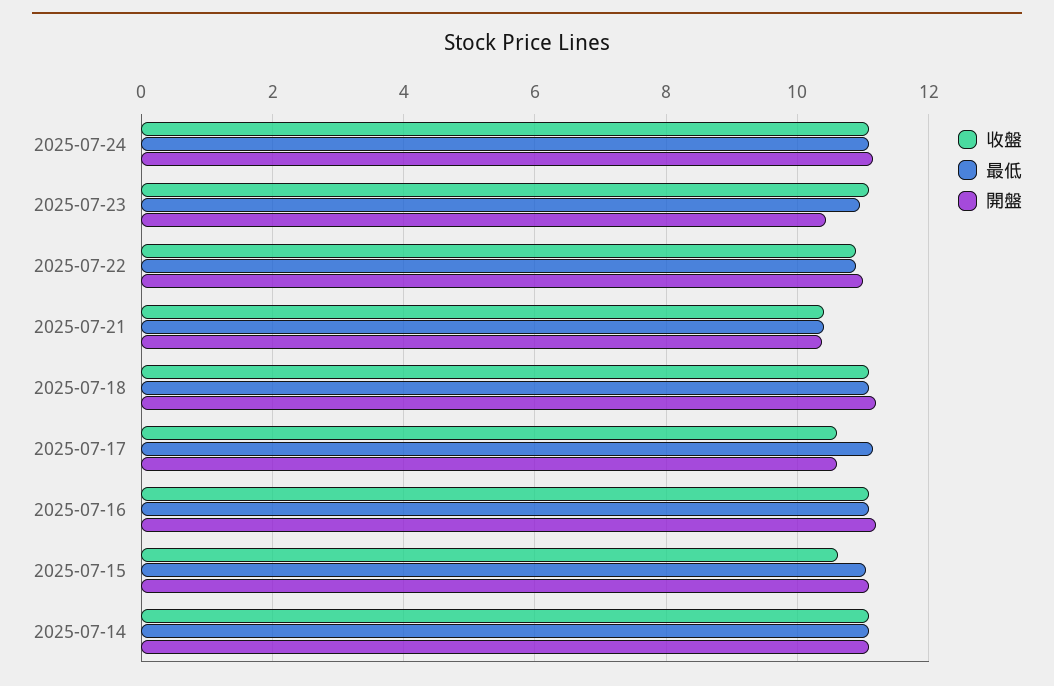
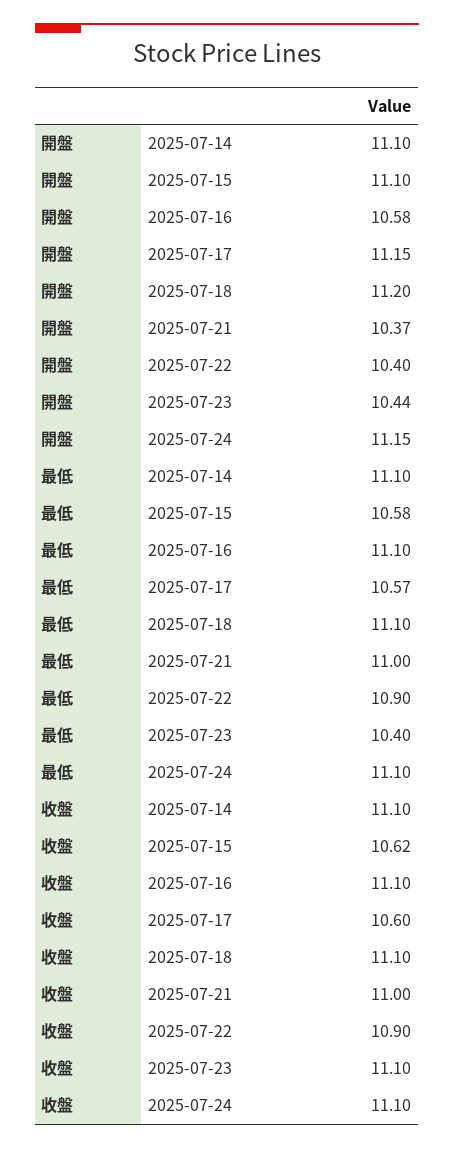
  {
    "收盤": {
      "2025-07-24": 11.1,
      "2025-07-23": 11.1,
      "2025-07-22": 10.9,
-     "2025-07-21": 10.4,
+     "2025-07-21": 11,
      "2025-07-18": 11.1,
      "2025-07-17": 10.6,
      "2025-07-16": 11.1,
      "2025-07-15": 10.62,
      "2025-07-14": 11.1
    },
    "最低": {
      "2025-07-24": 11.1,
-     "2025-07-23": 11,
+     "2025-07-23": 10.4,
      "2025-07-22": 10.9,
-     "2025-07-21": 10.4,
+     "2025-07-21": 11,
      "2025-07-18": 11.1,
-     "2025-07-17": 11.2,
+     "2025-07-17": 10.57,
      "2025-07-16": 11.1,
-     "2025-07-15": 11,
+     "2025-07-15": 10.58,
      "2025-07-14": 11.1
    },
    "開盤": {
      "2025-07-24": 11.15,
      "2025-07-23": 10.44,
-     "2025-07-22": 11,
+     "2025-07-22": 10.4,
      "2025-07-21": 10.37,
      "2025-07-18": 11.2,
-     "2025-07-17": 10.6,
+     "2025-07-17": 11.15,
-     "2025-07-16": 11.2,
+     "2025-07-16": 10.58,
      "2025-07-15": 11.1,
      "2025-07-14": 11.1
    }
  }

